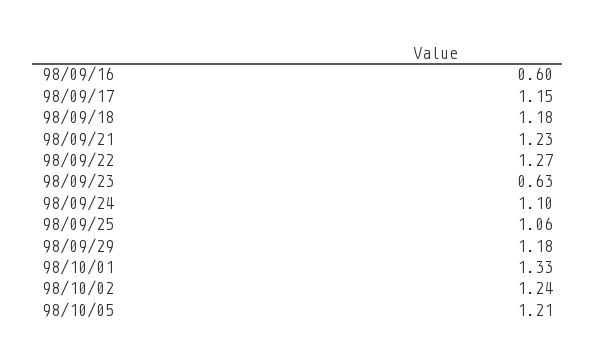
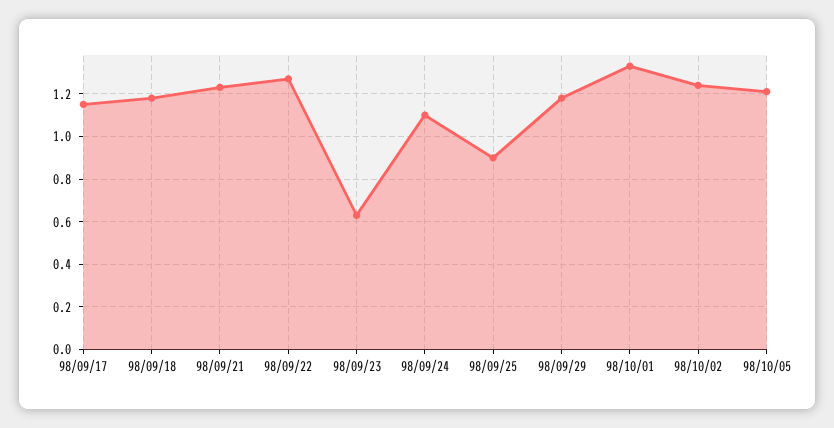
  {
-   "98/09/16": 0.6,
    "98/09/17": 1.15,
    "98/09/18": 1.18,
    "98/09/21": 1.23,
    "98/09/22": 1.27,
    "98/09/23": 0.63,
    "98/09/24": 1.1,
-   "98/09/25": 1.06,
+   "98/09/25": 0.9,
    "98/09/29": 1.18,
    "98/10/01": 1.33,
    "98/10/02": 1.24,
    "98/10/05": 1.21
  }

